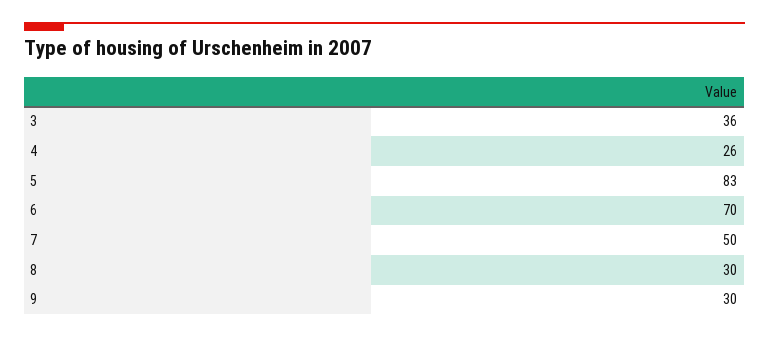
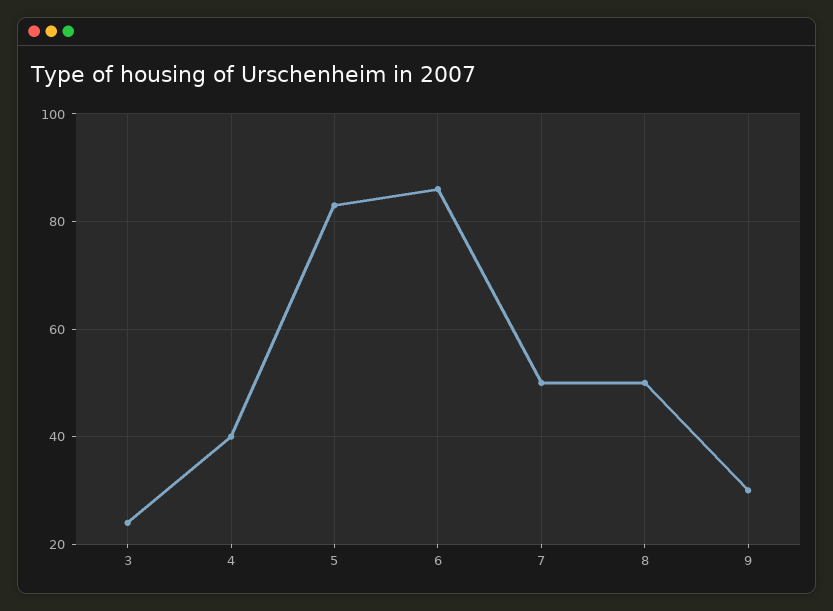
  {
-   "3": 36,
+   "3": 25,
-   "4": 26,
+   "4": 40,
    "5": 83,
-   "6": 70,
+   "6": 85,
    "7": 50,
-   "8": 30,
+   "8": 50,
    "9": 30
  }

